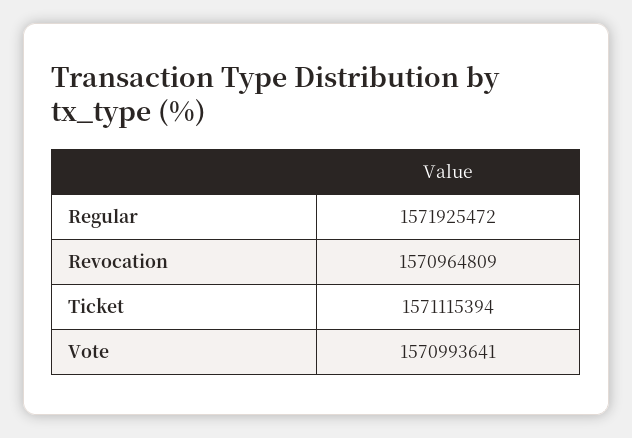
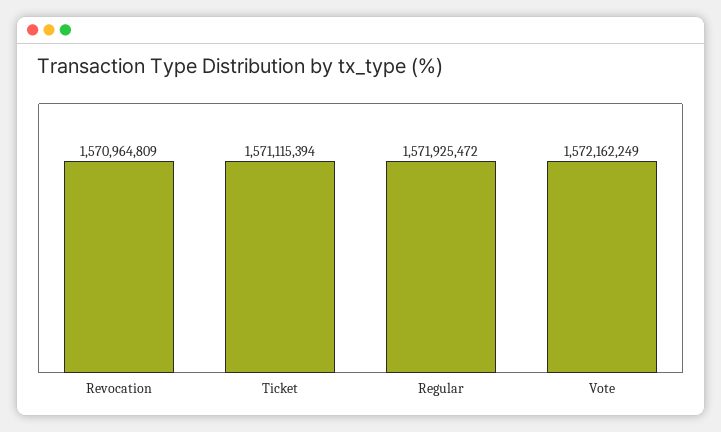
  {
    "Regular": 1571925472,
    "Revocation": 1570964809,
    "Ticket": 1571115394,
-   "Vote": 1570993641
+   "Vote": 1572162249
  }

